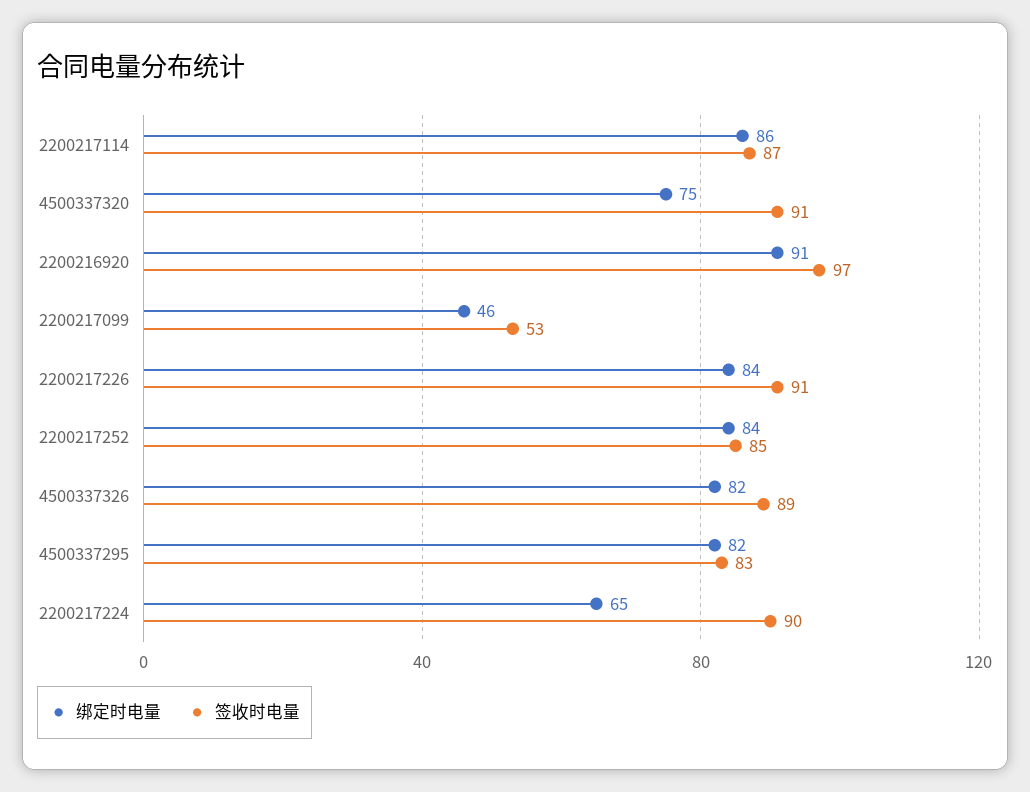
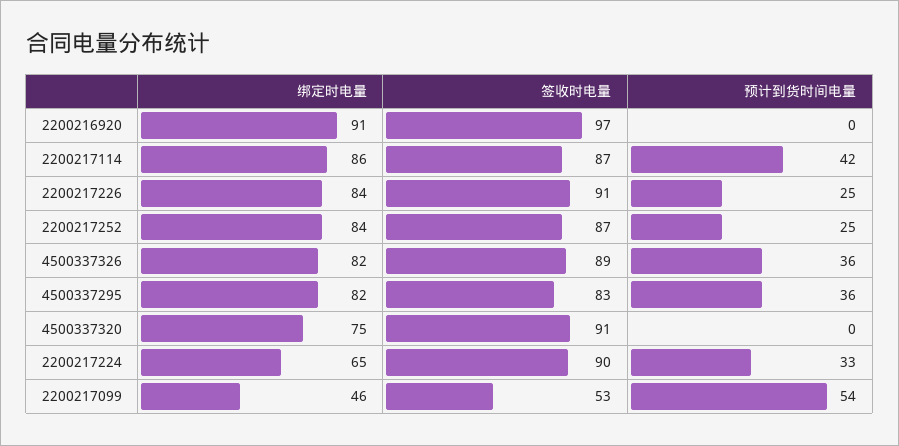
  {
    "绑定时电量": {
      "2200217114": 86,
      "4500337320": 75,
      "2200216920": 91,
      "2200217099": 46,
      "2200217226": 84,
      "2200217252": 84,
      "4500337326": 82,
      "4500337295": 82,
      "2200217224": 65
    },
    "签收时电量": {
      "2200217114": 87,
      "4500337320": 91,
      "2200216920": 97,
      "2200217099": 53,
      "2200217226": 91,
-     "2200217252": 85,
+     "2200217252": 87,
      "4500337326": 89,
      "4500337295": 83,
      "2200217224": 90
-   }
+   },
+   "预计到货时间电量": {
+     "2200216920": 0,
+     "2200217114": 42,
+     "2200217226": 25,
+     "2200217252": 25,
+     "4500337326": 36,
+     "4500337295": 36,
+     "4500337320": 0,
+     "2200217224": 33,
+     "2200217099": 54
+   }
  }

